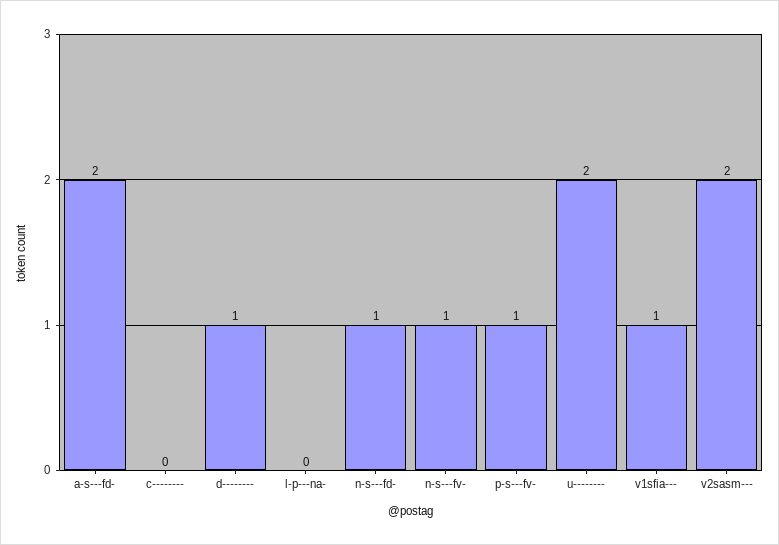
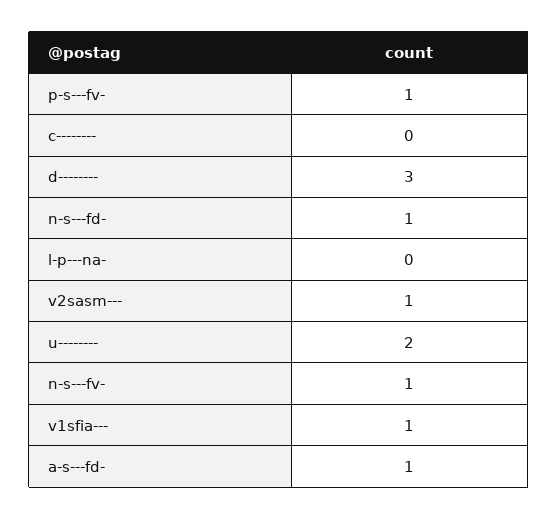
  {
-   "a-s---fd-": 2,
+   "a-s---fd-": 1,
    "c--------": 0,
-   "d--------": 1,
+   "d--------": 3,
    "l-p---na-": 0,
    "n-s---fd-": 1,
    "n-s---fv-": 1,
    "p-s---fv-": 1,
    "u--------": 2,
    "v1sfia---": 1,
-   "v2sasm---": 2
+   "v2sasm---": 1
  }

